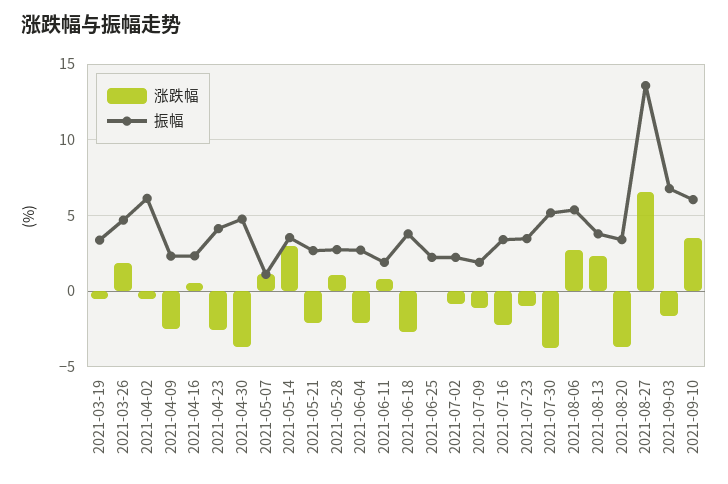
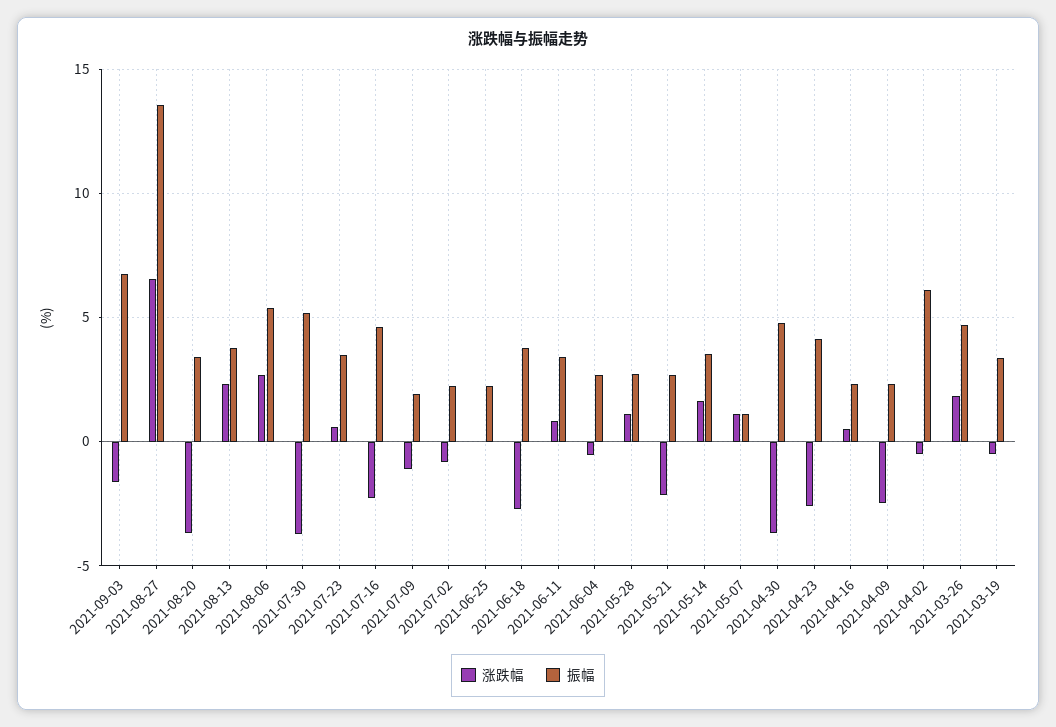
  {
    "涨跌幅": {
      "2021-03-19": -0.5,
      "2021-03-26": 2,
      "2021-04-02": -0.5,
      "2021-04-09": -2.5,
      "2021-04-16": 0.5,
      "2021-04-23": -2.5,
      "2021-04-30": -3.5,
      "2021-05-07": 1,
-     "2021-05-14": 3,
+     "2021-05-14": 1.5,
      "2021-05-21": -2,
      "2021-05-28": 1,
-     "2021-06-04": -2,
+     "2021-06-04": -0.5,
      "2021-06-11": 1,
      "2021-06-18": -2.5,
      "2021-06-25": 0,
      "2021-07-02": -1,
      "2021-07-09": -1,
      "2021-07-16": -2.5,
-     "2021-07-23": -1,
+     "2021-07-23": 0.5,
      "2021-07-30": -3.5,
      "2021-08-06": 2.5,
      "2021-08-13": 2.5,
      "2021-08-20": -3.5,
      "2021-08-27": 6.5,
-     "2021-09-03": -1.5,
+     "2021-09-03": -1.5
-     "2021-09-10": 3.5
    },
    "振幅": {
      "2021-03-19": 3.5,
      "2021-03-26": 4.5,
      "2021-04-02": 6,
      "2021-04-09": 2.5,
      "2021-04-16": 2.5,
      "2021-04-23": 4,
      "2021-04-30": 5,
      "2021-05-07": 1,
      "2021-05-14": 3.5,
      "2021-05-21": 2.5,
      "2021-05-28": 2.5,
      "2021-06-04": 2.5,
-     "2021-06-11": 2,
+     "2021-06-11": 3.5,
      "2021-06-18": 4,
      "2021-06-25": 2,
      "2021-07-02": 2,
      "2021-07-09": 2,
-     "2021-07-16": 3.5,
+     "2021-07-16": 4.5,
      "2021-07-23": 3.5,
      "2021-07-30": 5,
      "2021-08-06": 5.5,
      "2021-08-13": 4,
      "2021-08-20": 3.5,
      "2021-08-27": 13.5,
-     "2021-09-03": 7,
+     "2021-09-03": 7
-     "2021-09-10": 6
    }
  }

